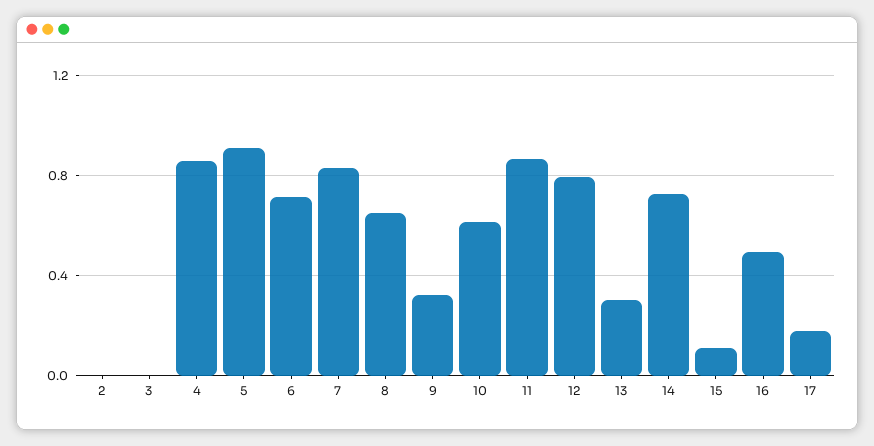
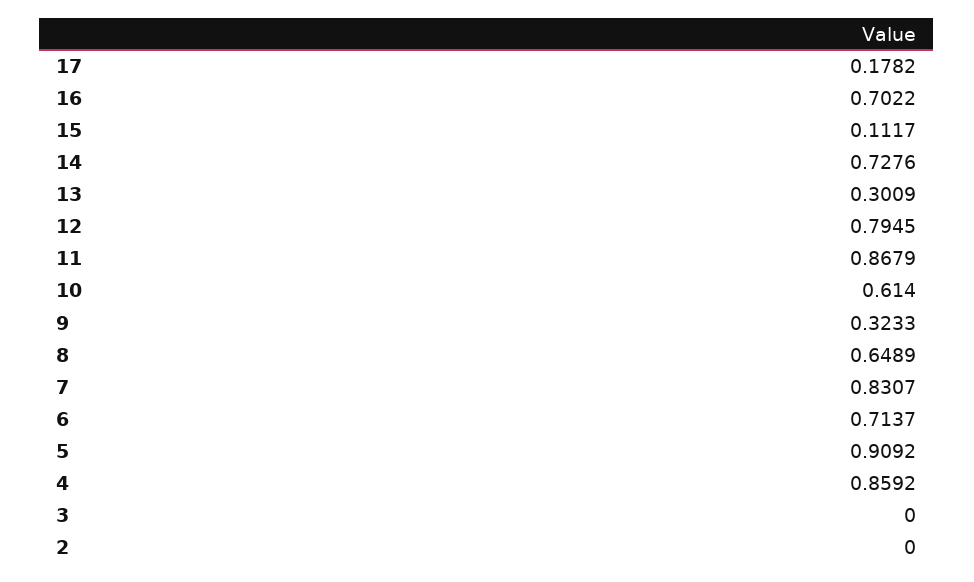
  {
    "2": 0,
    "3": 0,
    "4": 0.8592,
    "5": 0.9092,
    "6": 0.7137,
    "7": 0.8307,
    "8": 0.6489,
    "9": 0.3233,
    "10": 0.614,
    "11": 0.8679,
    "12": 0.7945,
    "13": 0.3009,
    "14": 0.7276,
    "15": 0.1117,
-   "16": 0.5,
+   "16": 0.7022,
    "17": 0.1782
  }

